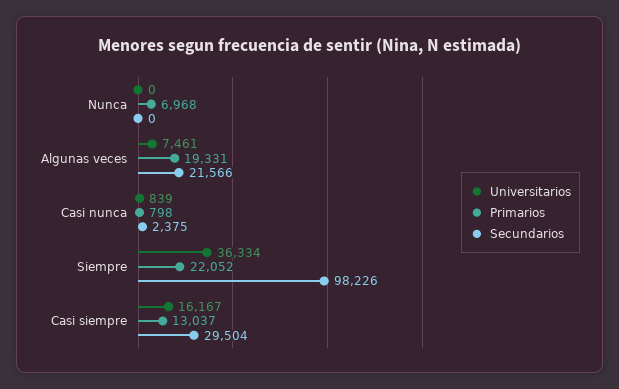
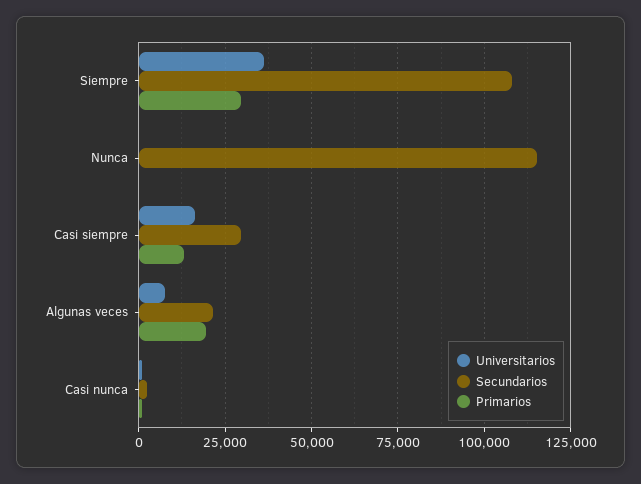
  {
    "Universitarios": {
      "Nunca": 0,
      "Algunas veces": 7461,
      "Casi nunca": 839,
      "Siempre": 36334,
      "Casi siempre": 16167
    },
    "Primarios": {
-     "Nunca": 6968,
+     "Nunca": 0,
      "Algunas veces": 19331,
      "Casi nunca": 798,
-     "Siempre": 22052,
+     "Siempre": 30000,
      "Casi siempre": 13037
    },
    "Secundarios": {
-     "Nunca": 0,
+     "Nunca": 115000,
      "Algunas veces": 21566,
      "Casi nunca": 2375,
-     "Siempre": 98226,
+     "Siempre": 107500,
      "Casi siempre": 29504
    }
  }

